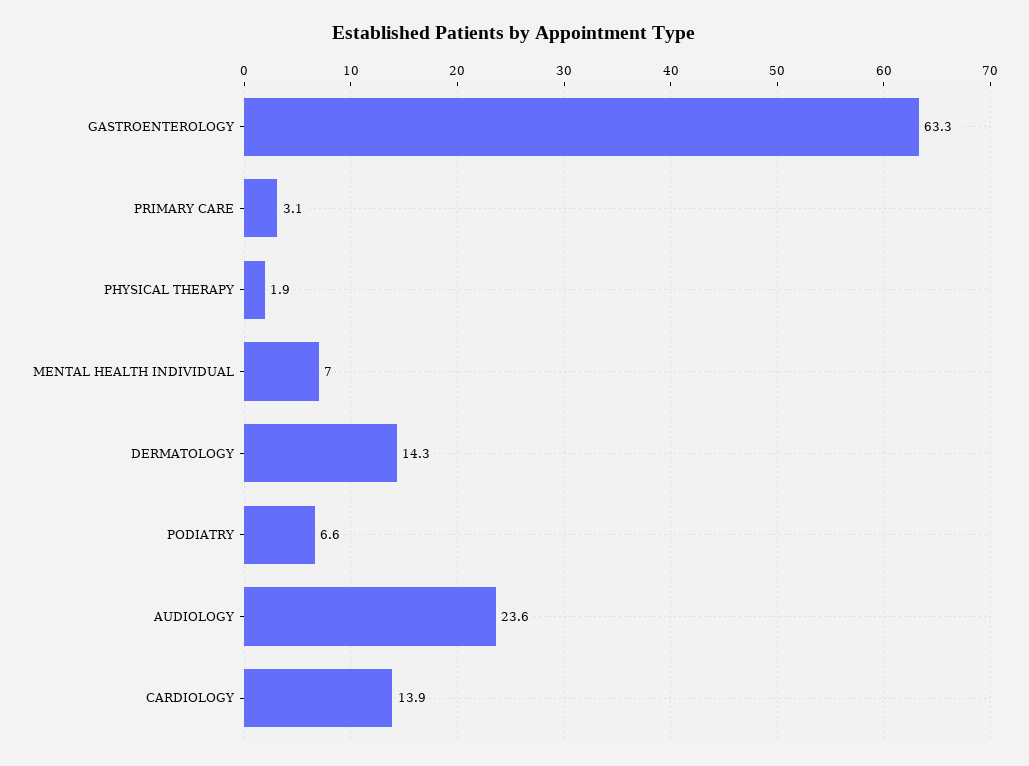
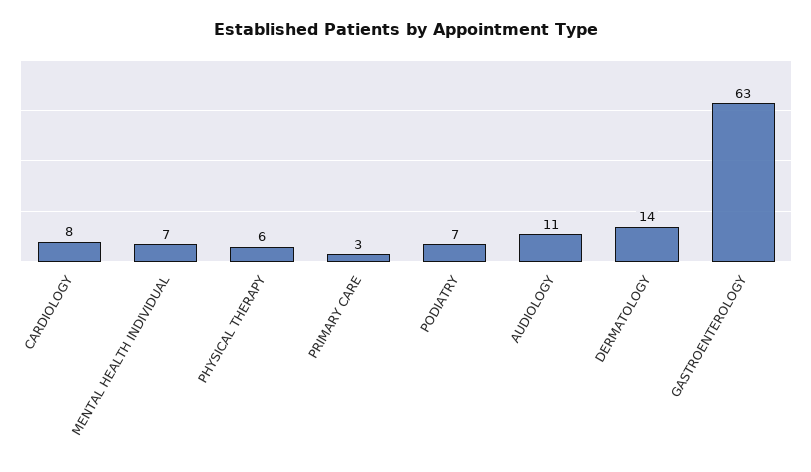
  {
    "GASTROENTEROLOGY": 63.3,
    "PRIMARY CARE": 3.1,
-   "PHYSICAL THERAPY": 1.9,
+   "PHYSICAL THERAPY": 6,
    "MENTAL HEALTH INDIVIDUAL": 7,
    "DERMATOLOGY": 14.3,
    "PODIATRY": 6.6,
-   "AUDIOLOGY": 23.6,
+   "AUDIOLOGY": 11,
-   "CARDIOLOGY": 13.9
+   "CARDIOLOGY": 8
  }

